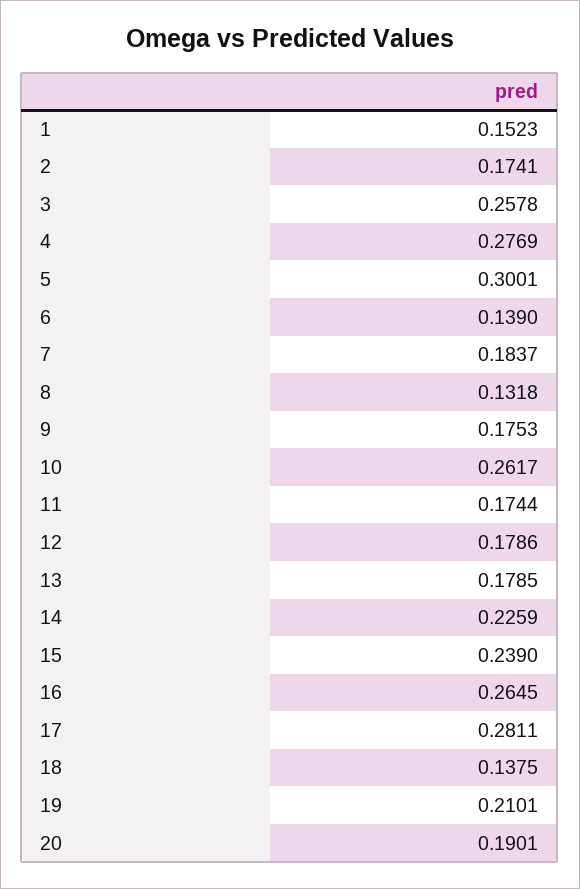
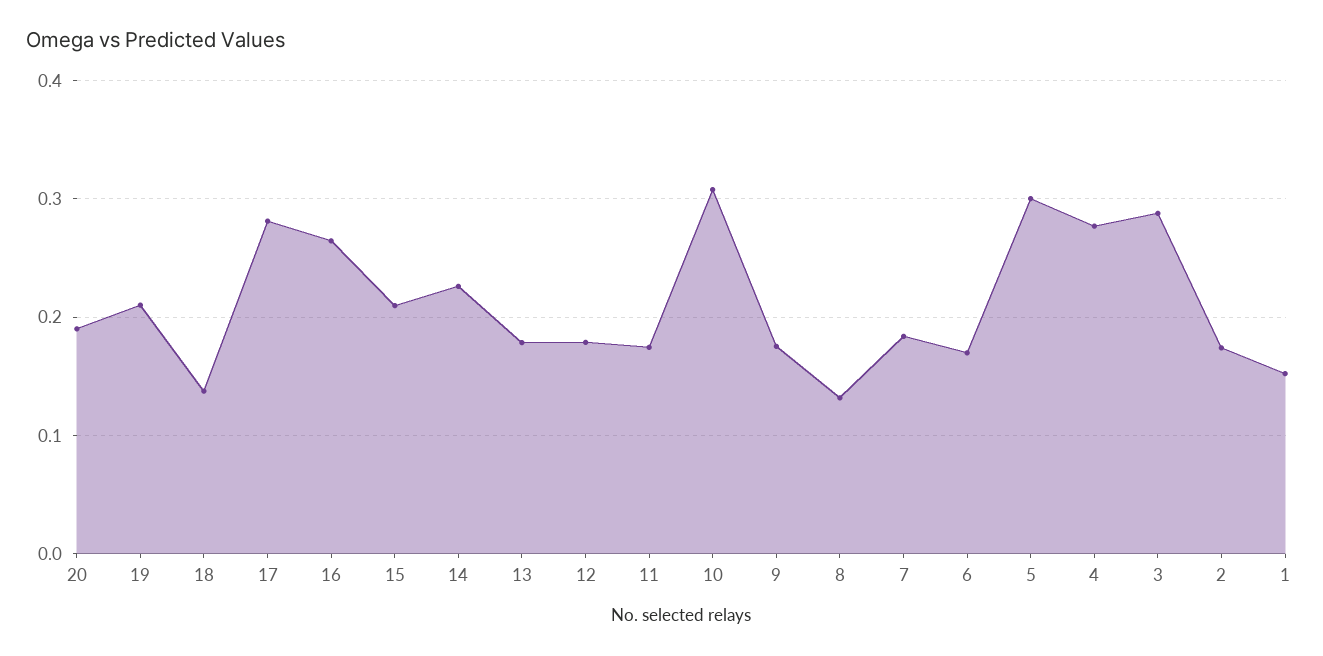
  {
    "1": 0.1523,
    "2": 0.1741,
-   "3": 0.2578,
+   "3": 0.29,
    "4": 0.2769,
    "5": 0.3001,
-   "6": 0.139,
+   "6": 0.17,
    "7": 0.1837,
    "8": 0.1318,
    "9": 0.1753,
-   "10": 0.2617,
+   "10": 0.31,
    "11": 0.1744,
    "12": 0.1786,
    "13": 0.1785,
    "14": 0.2259,
-   "15": 0.239,
+   "15": 0.21,
    "16": 0.2645,
    "17": 0.2811,
    "18": 0.1375,
    "19": 0.2101,
    "20": 0.1901
  }

